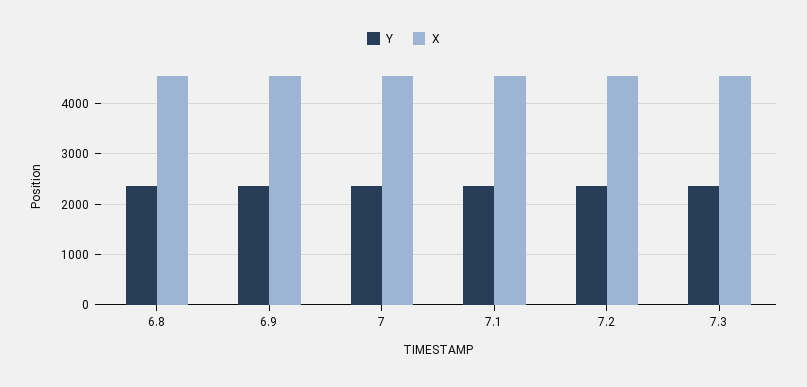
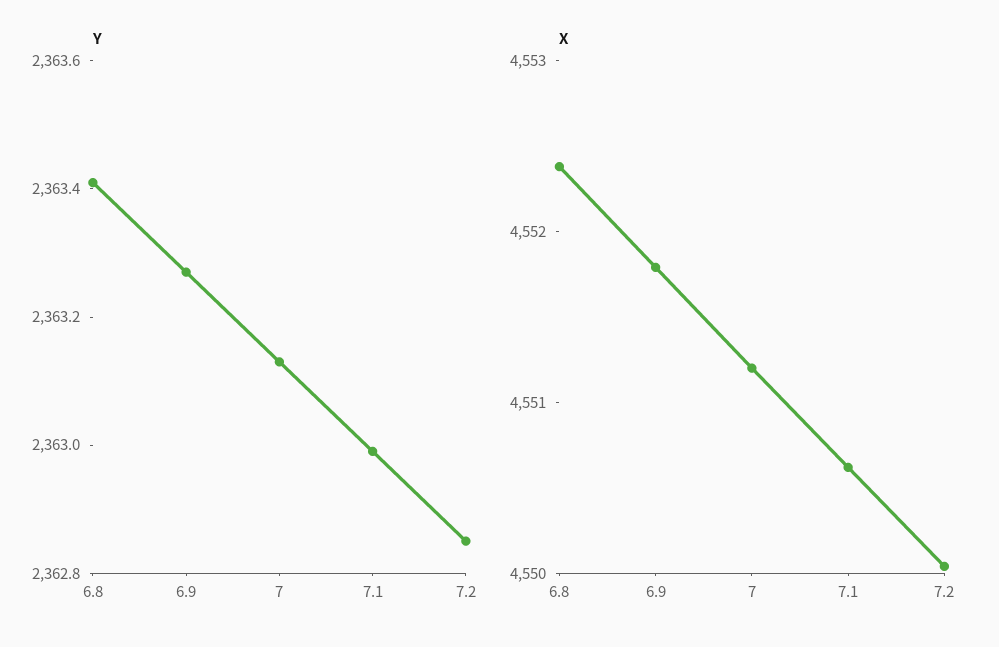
  {
    "Y": {
      "6.8": 2363.4,
      "6.9": 2363.25,
      "7": 2363.15,
      "7.1": 2363,
-     "7.2": 2362.85,
+     "7.2": 2362.85
-     "7.3": 2400
    },
    "X": {
      "6.8": 4552.4,
      "6.9": 4551.8,
      "7": 4551.2,
      "7.1": 4550.6,
-     "7.2": 4550,
+     "7.2": 4550
-     "7.3": 4600
    }
  }

